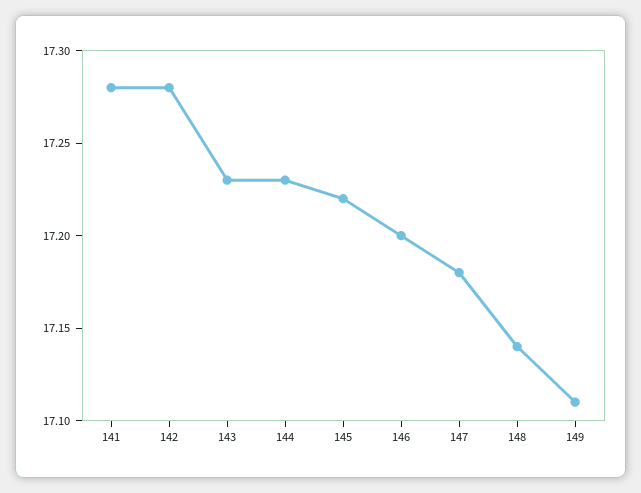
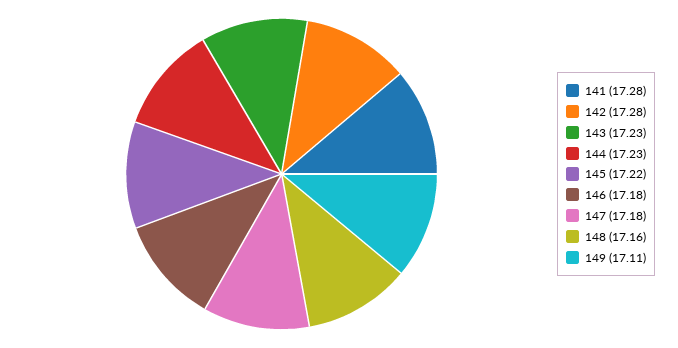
  {
    "141": 17.28,
    "142": 17.28,
    "143": 17.23,
    "144": 17.23,
    "145": 17.22,
-   "146": 17.2,
+   "146": 17.18,
    "147": 17.18,
-   "148": 17.14,
+   "148": 17.16,
    "149": 17.11
  }

